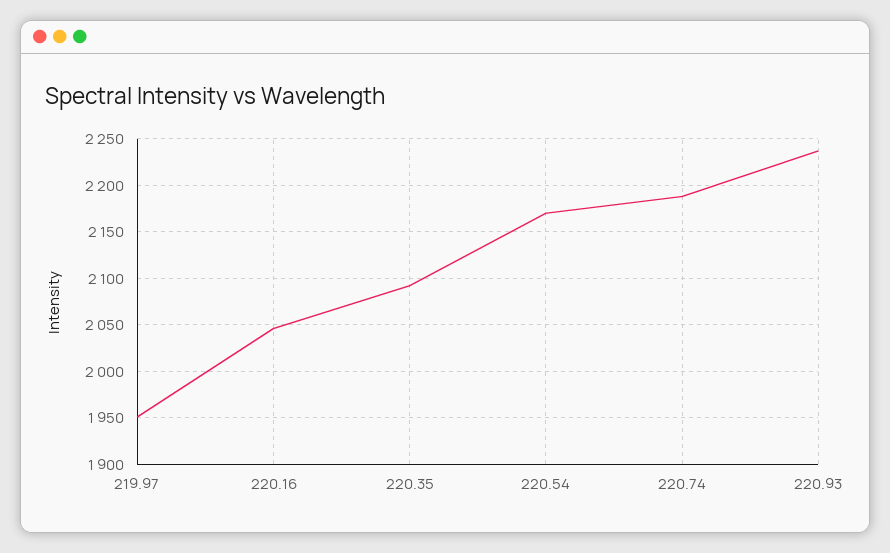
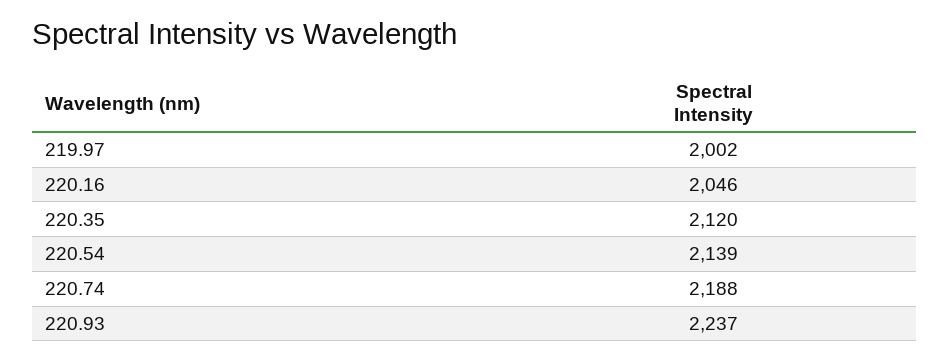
  {
-   "219.97": 1950,
+   "219.97": 2002,
    "220.16": 2046,
-   "220.35": 2090,
+   "220.35": 2120,
-   "220.54": 2170,
+   "220.54": 2139,
    "220.74": 2188,
    "220.93": 2237
  }

